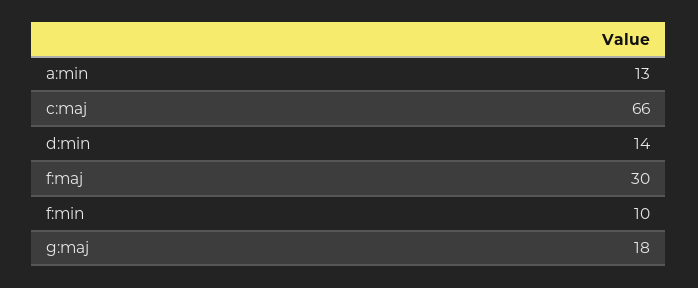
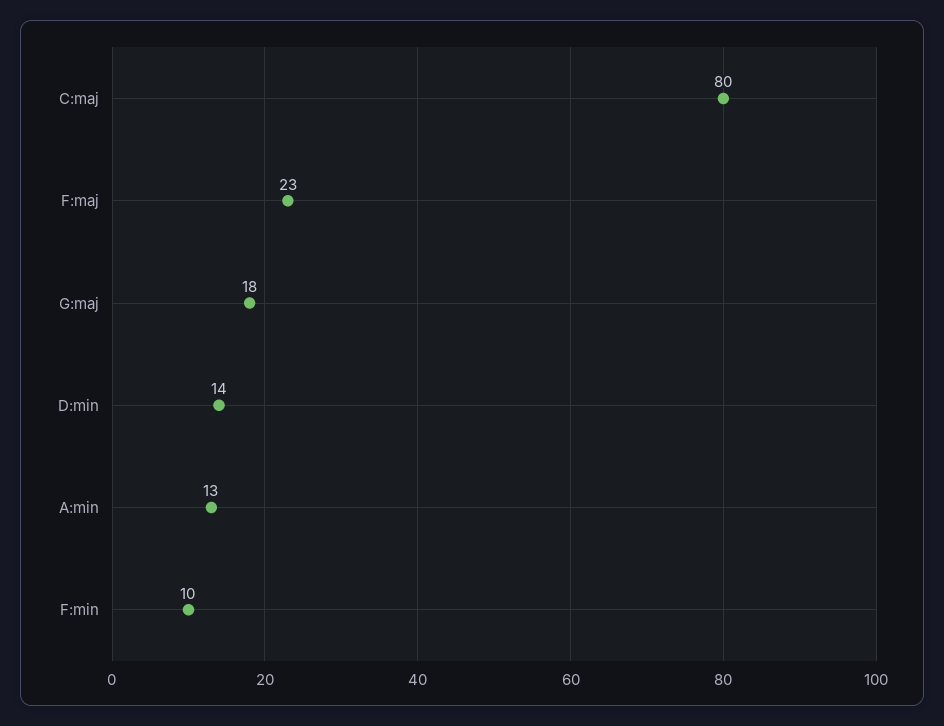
  {
    "a:min": 13,
-   "c:maj": 66,
+   "c:maj": 80,
    "d:min": 14,
-   "f:maj": 30,
+   "f:maj": 23,
    "f:min": 10,
    "g:maj": 18
  }

